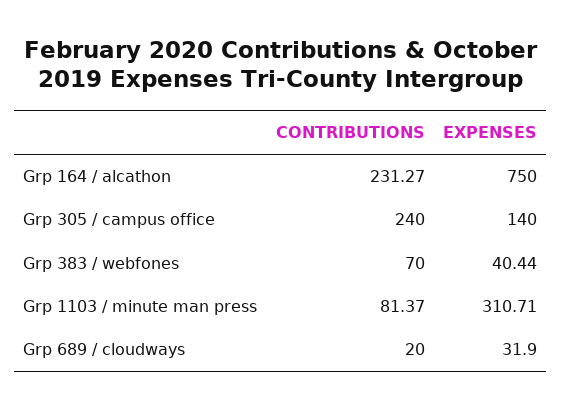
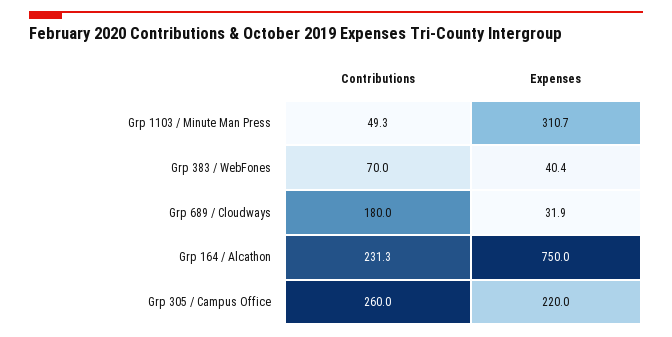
  {
    "CONTRIBUTIONS": {
      "Grp 164 / alcathon": 231.27,
-     "Grp 305 / campus office": 240,
+     "Grp 305 / campus office": 260,
      "Grp 383 / webfones": 70,
-     "Grp 1103 / minute man press": 81.37,
+     "Grp 1103 / minute man press": 49.3,
-     "Grp 689 / cloudways": 20
+     "Grp 689 / cloudways": 180
    },
    "EXPENSES": {
      "Grp 164 / alcathon": 750,
-     "Grp 305 / campus office": 140,
+     "Grp 305 / campus office": 220,
      "Grp 383 / webfones": 40.44,
      "Grp 1103 / minute man press": 310.71,
      "Grp 689 / cloudways": 31.9
    }
  }

